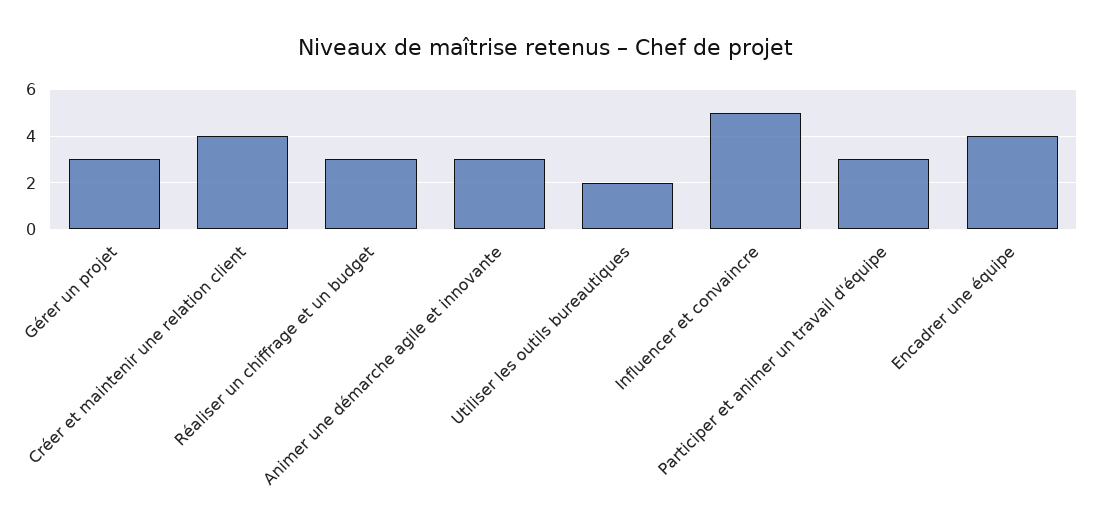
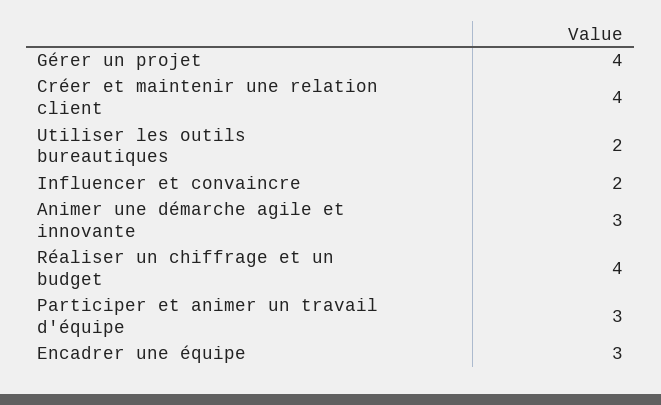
  {
-   "Gérer un projet": 3,
+   "Gérer un projet": 4,
    "Créer et maintenir une relation client": 4,
-   "Réaliser un chiffrage et un budget": 3,
+   "Réaliser un chiffrage et un budget": 4,
    "Animer une démarche agile et innovante": 3,
    "Utiliser les outils bureautiques": 2,
-   "Influencer et convaincre": 5,
+   "Influencer et convaincre": 2,
    "Participer et animer un travail d'équipe": 3,
-   "Encadrer une équipe": 4
+   "Encadrer une équipe": 3
  }

